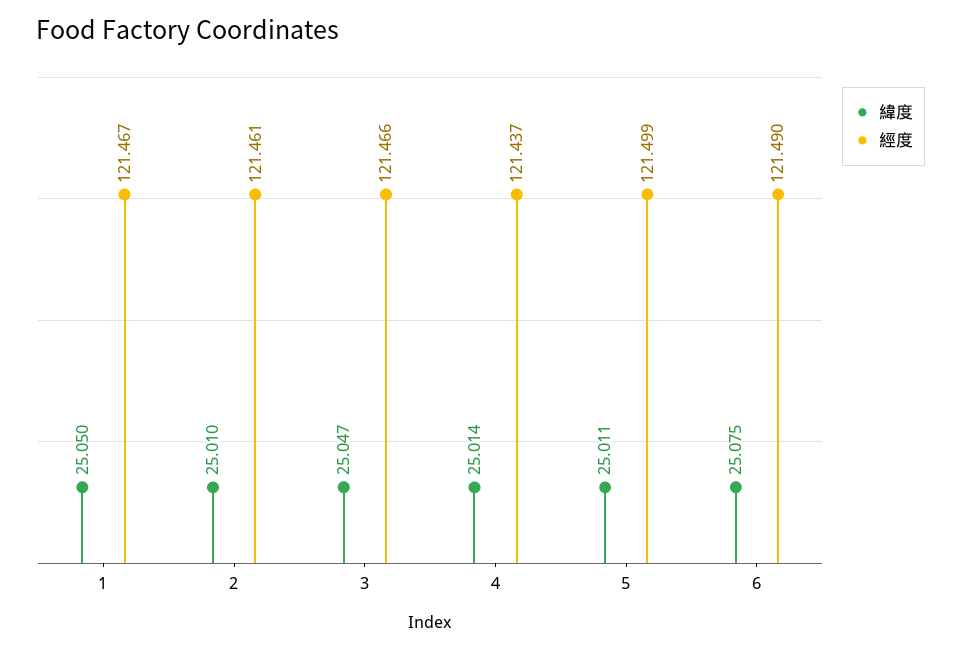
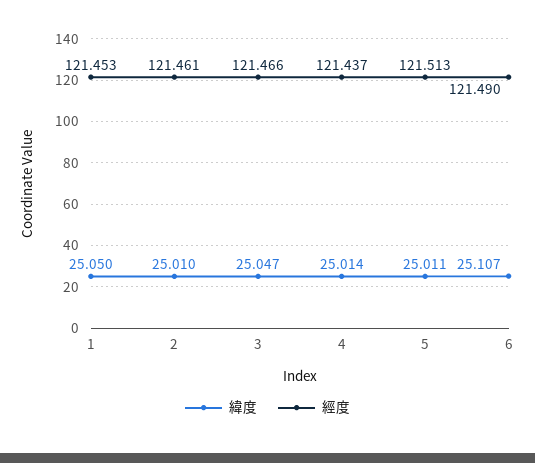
  {
    "緯度": {
      "1": 25.05,
      "2": 25.01,
      "3": 25.047,
      "4": 25.014,
      "5": 25.011,
-     "6": 25.075
+     "6": 25.107
    },
    "經度": {
-     "1": 121.467,
+     "1": 121.453,
      "2": 121.461,
      "3": 121.466,
      "4": 121.437,
-     "5": 121.499,
+     "5": 121.513,
      "6": 121.49
    }
  }

